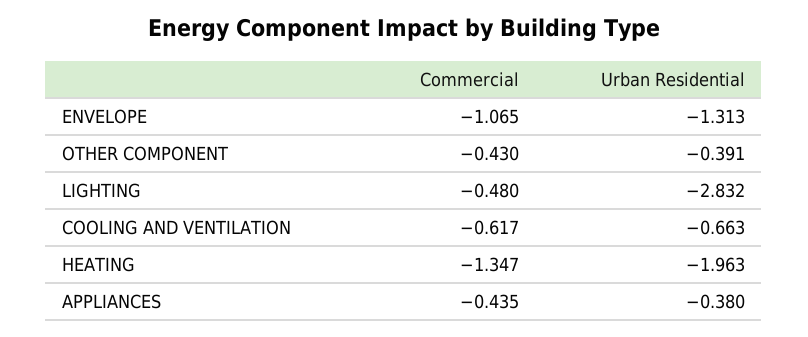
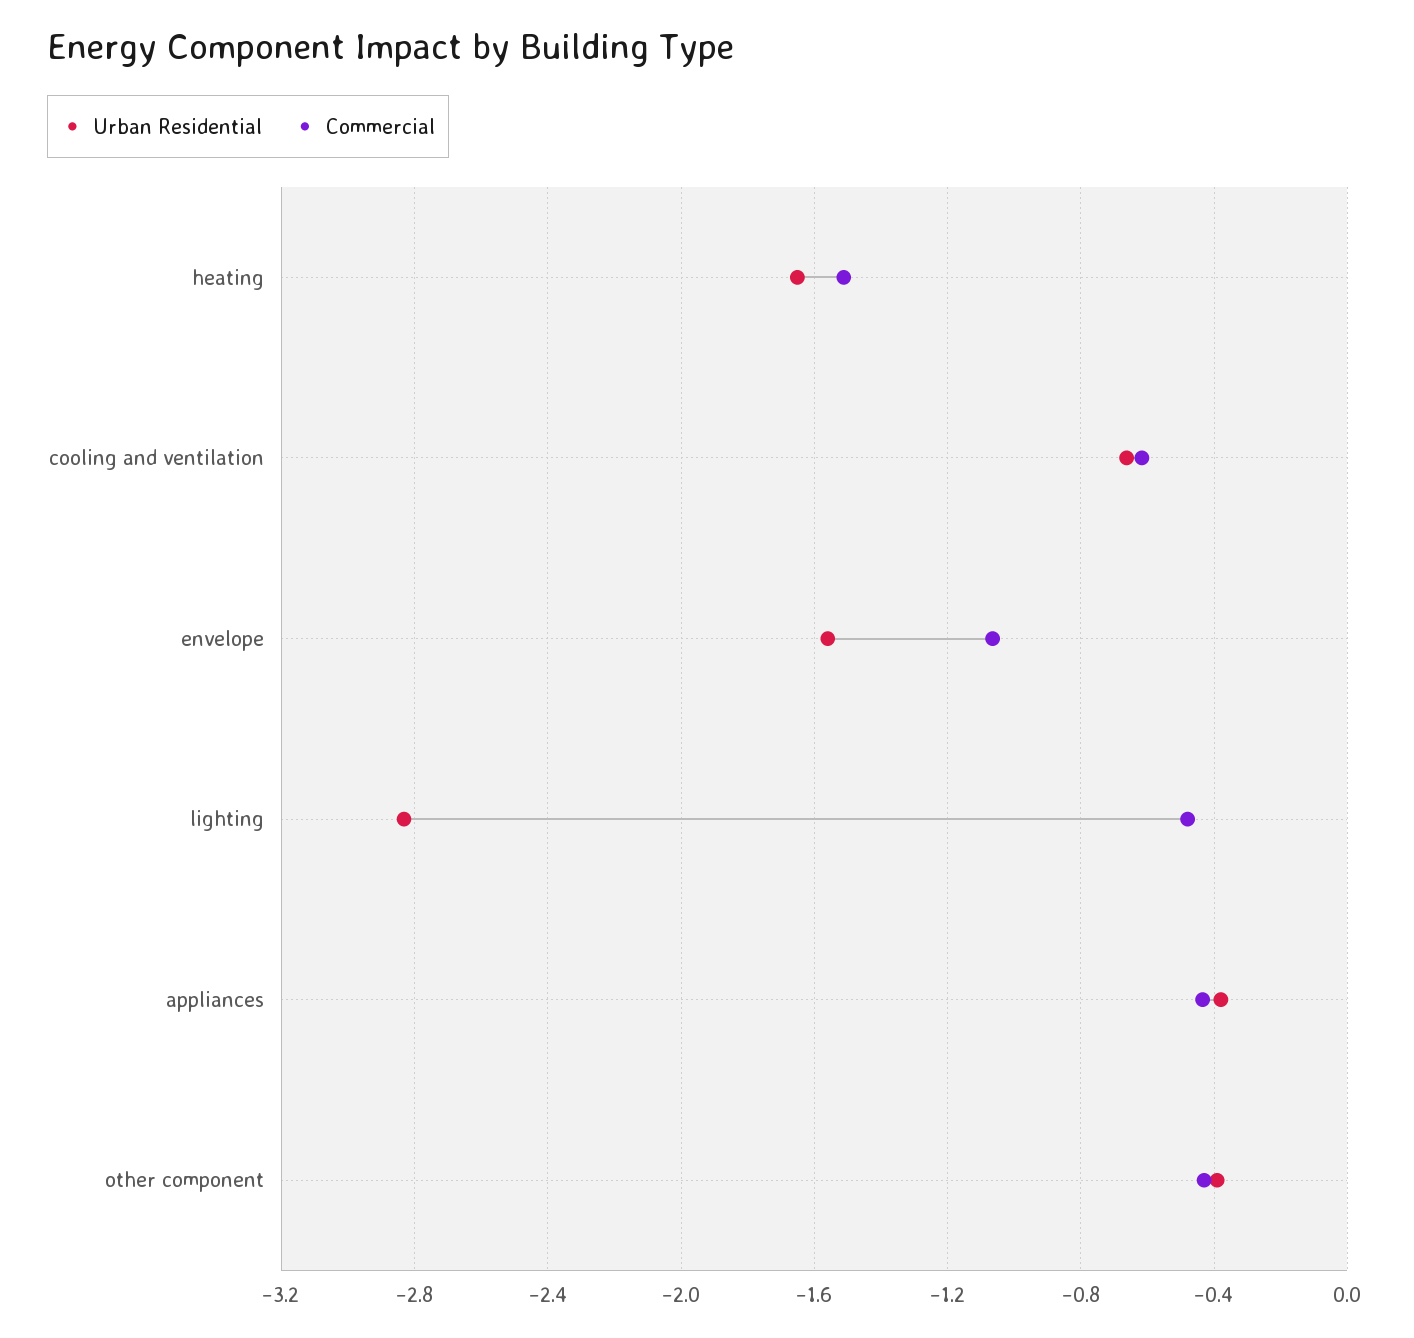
  {
    "Commercial": {
      "ENVELOPE": -1.065,
      "OTHER COMPONENT": -0.43,
      "LIGHTING": -0.48,
      "COOLING AND VENTILATION": -0.617,
-     "HEATING": -1.347,
+     "HEATING": -1.5,
      "APPLIANCES": -0.435
    },
    "Urban Residential": {
-     "ENVELOPE": -1.313,
+     "ENVELOPE": -1.55,
      "OTHER COMPONENT": -0.391,
      "LIGHTING": -2.832,
      "COOLING AND VENTILATION": -0.663,
-     "HEATING": -1.963,
+     "HEATING": -1.65,
      "APPLIANCES": -0.38
    }
  }

